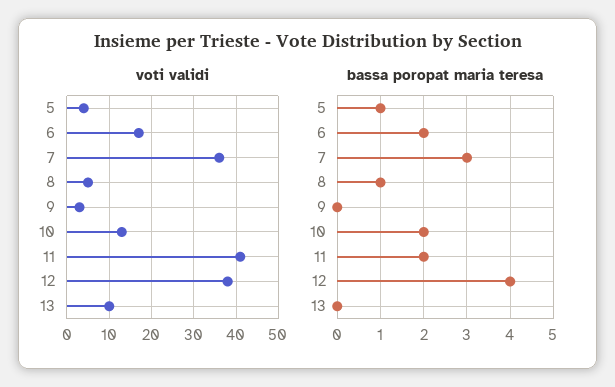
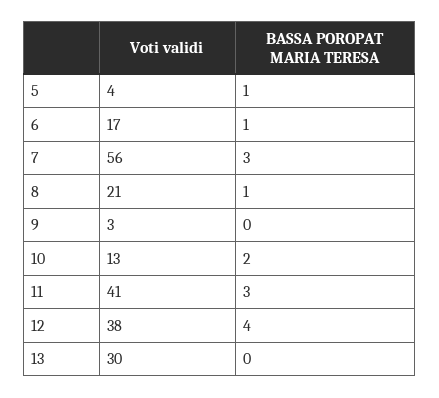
  {
    "voti validi": {
      "5": 4,
      "6": 17,
-     "7": 35,
+     "7": 56,
-     "8": 5,
+     "8": 21,
      "9": 3,
      "10": 13,
      "11": 41,
      "12": 38,
-     "13": 10
+     "13": 30
    },
    "bassa poropat maria teresa": {
      "5": 1,
-     "6": 2,
+     "6": 1,
      "7": 3,
      "8": 1,
      "9": 0,
      "10": 2,
-     "11": 2,
+     "11": 3,
      "12": 4,
      "13": 0
    }
  }

